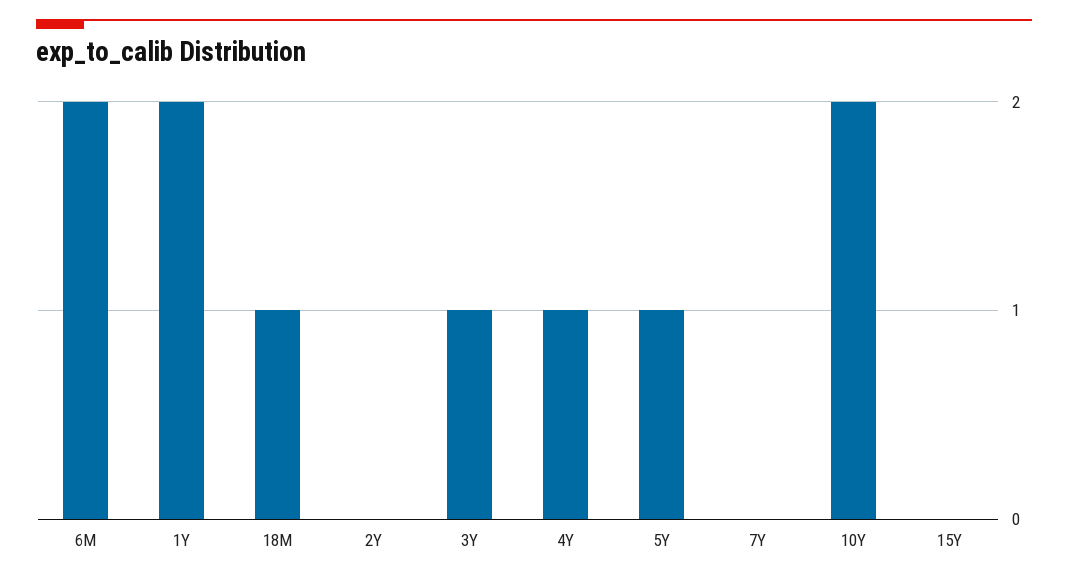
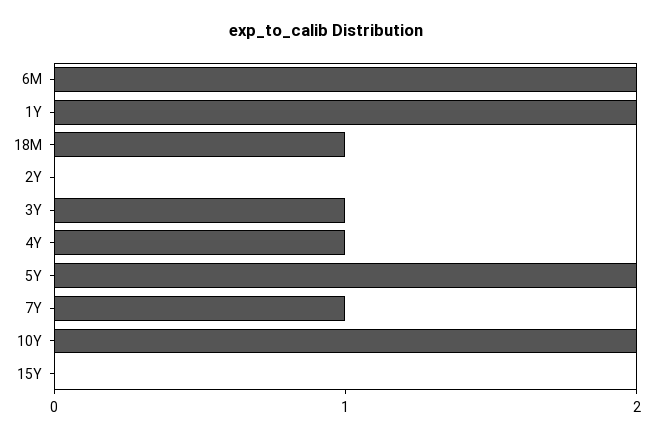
  {
    "6M": 2,
    "1Y": 2,
    "18M": 1,
    "2Y": 0,
    "3Y": 1,
    "4Y": 1,
-   "5Y": 1,
+   "5Y": 2,
-   "7Y": 0,
+   "7Y": 1,
    "10Y": 2,
    "15Y": 0
  }

